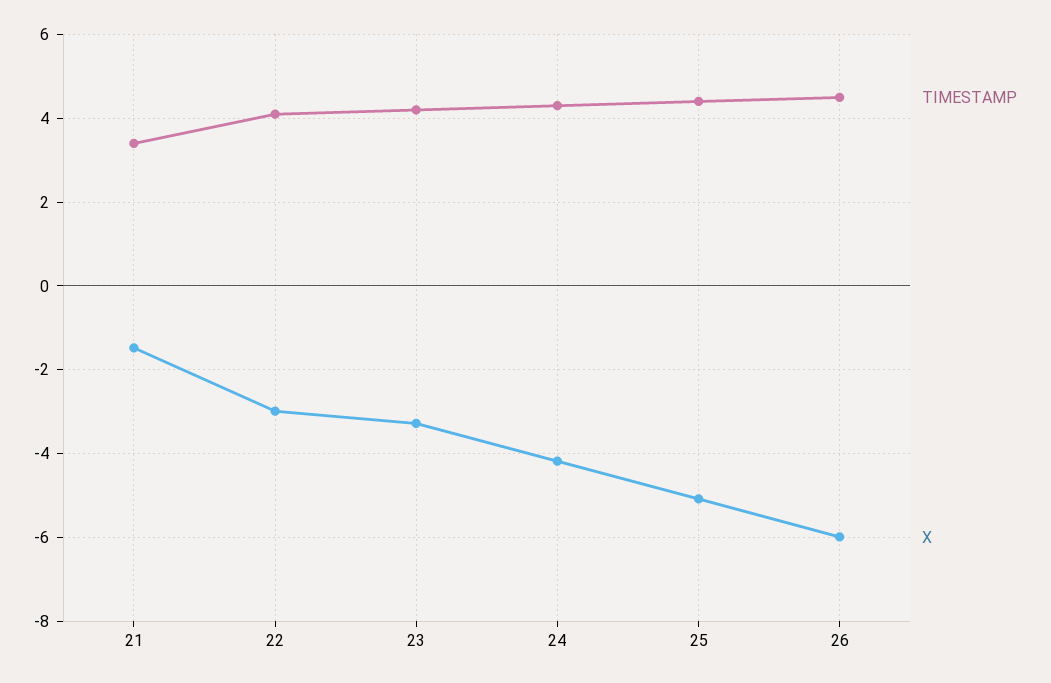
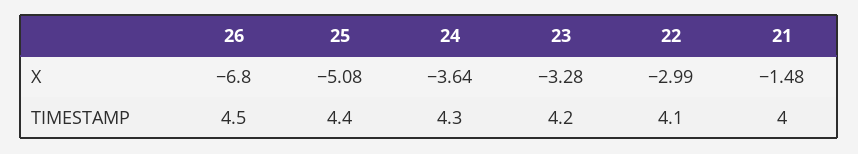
  {
    "TIMESTAMP": {
-     "21": 3.4,
+     "21": 4,
      "22": 4.1,
      "23": 4.2,
      "24": 4.3,
      "25": 4.4,
      "26": 4.5
    },
    "X": {
      "21": -1.48,
      "22": -2.99,
      "23": -3.28,
-     "24": -4.2,
+     "24": -3.64,
      "25": -5.08,
-     "26": -6
+     "26": -6.8
    }
  }

